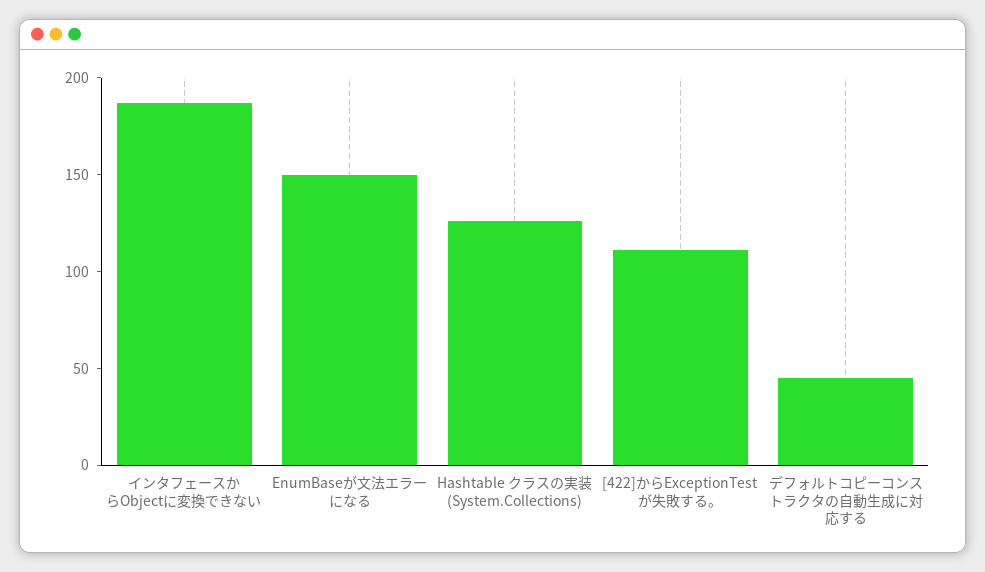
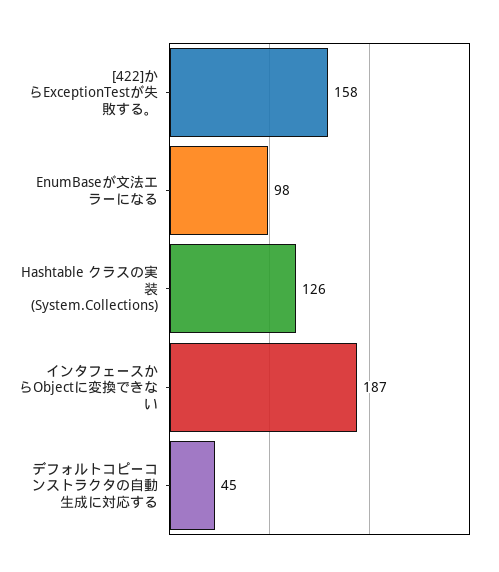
  {
    "インタフェースからObjectに変換できない": 187,
-   "EnumBaseが文法エラーになる": 150,
+   "EnumBaseが文法エラーになる": 98,
    "Hashtable クラスの実装 (System.Collections)": 126,
-   "[422]からExceptionTestが失敗する。": 110,
+   "[422]からExceptionTestが失敗する。": 158,
    "デフォルトコピーコンストラクタの自動生成に対応する": 45
  }

